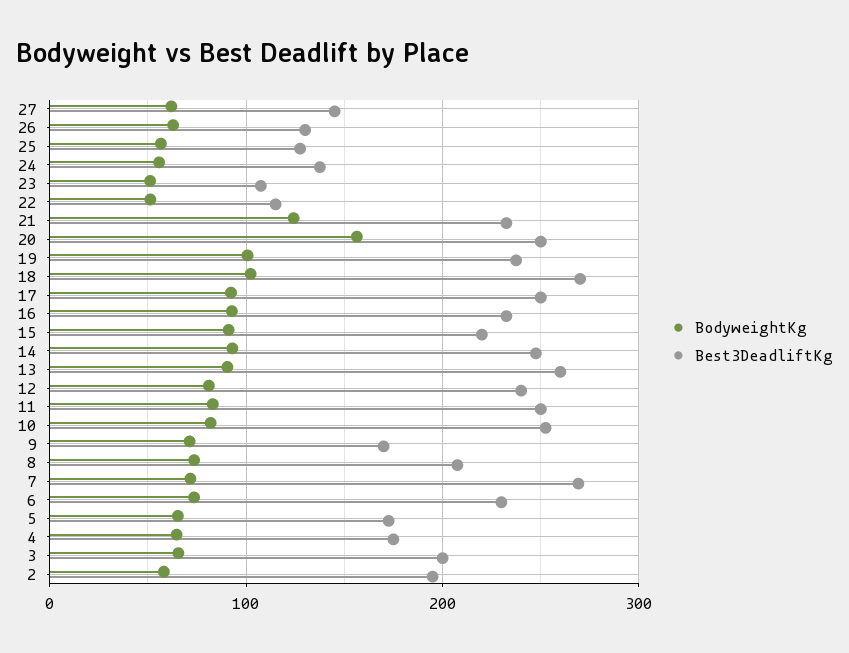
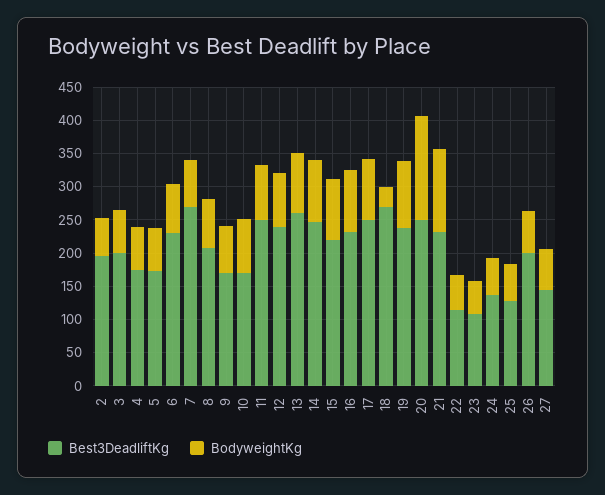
  {
    "BodyweightKg": {
      "27": 60,
      "26": 60,
      "25": 60,
      "24": 60,
      "23": 50,
      "22": 50,
      "21": 120,
      "20": 160,
      "19": 100,
-     "18": 100,
+     "18": 25,
      "17": 90,
      "16": 90,
      "15": 90,
      "14": 90,
      "13": 90,
      "12": 80,
      "11": 80,
      "10": 80,
      "9": 70,
      "8": 70,
      "7": 70,
      "6": 70,
      "5": 70,
      "4": 60,
      "3": 70,
      "2": 60
    },
    "Best3DeadliftKg": {
      "27": 150,
-     "26": 130,
+     "26": 200,
      "25": 130,
      "24": 140,
      "23": 110,
      "22": 120,
      "21": 230,
      "20": 250,
      "19": 240,
      "18": 270,
      "17": 250,
      "16": 230,
      "15": 220,
      "14": 250,
      "13": 260,
      "12": 240,
      "11": 250,
-     "10": 250,
+     "10": 175,
      "9": 170,
      "8": 210,
      "7": 270,
      "6": 230,
      "5": 170,
      "4": 180,
      "3": 200,
      "2": 200
    }
  }

